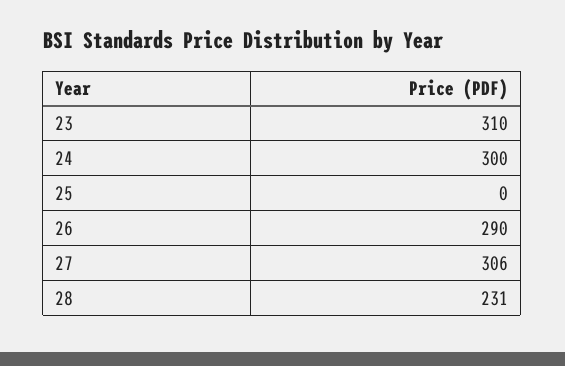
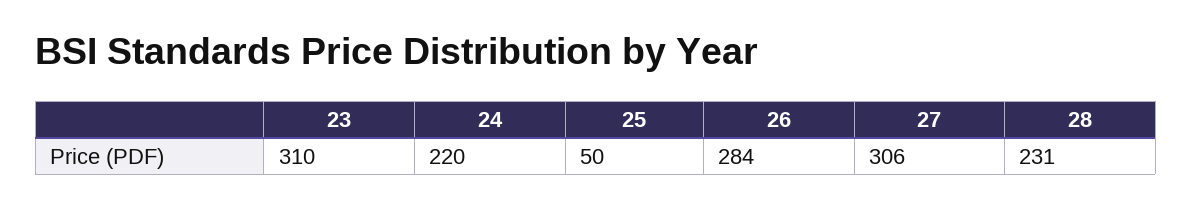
  {
    "23": 310,
-   "24": 300,
+   "24": 220,
-   "25": 0,
+   "25": 50,
-   "26": 290,
+   "26": 284,
    "27": 306,
    "28": 231
  }

